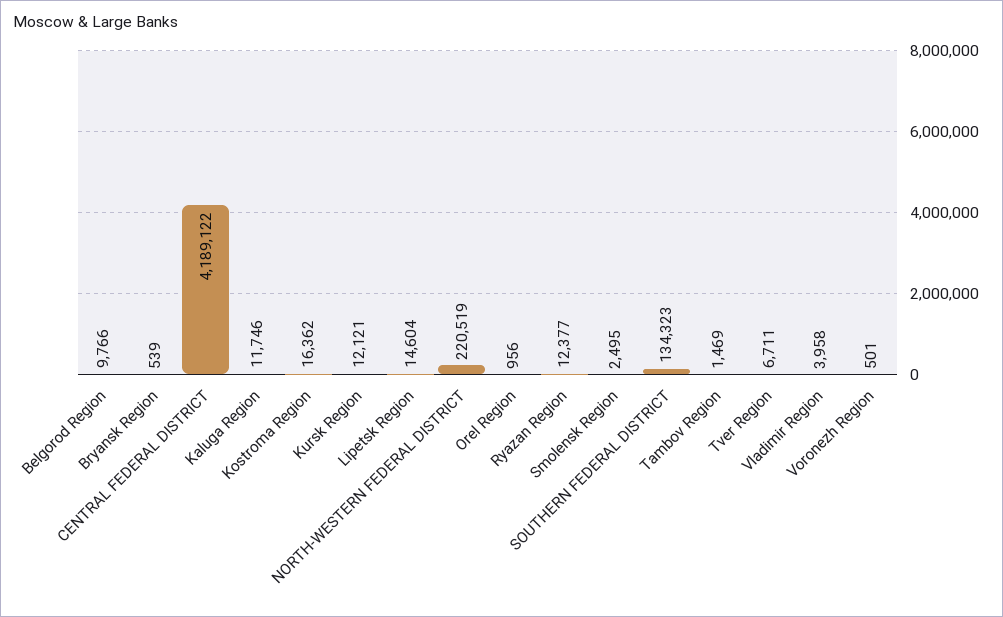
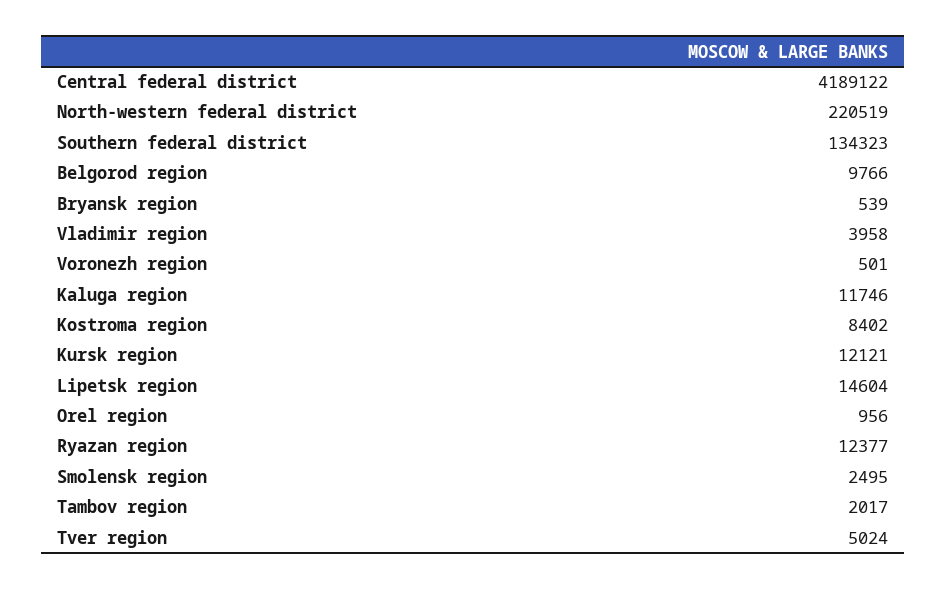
  {
    "Belgorod Region": 9766,
    "Bryansk Region": 539,
    "CENTRAL FEDERAL DISTRICT": 4189122,
    "Kaluga Region": 11746,
-   "Kostroma Region": 16362,
+   "Kostroma Region": 8402,
    "Kursk Region": 12121,
    "Lipetsk Region": 14604,
    "NORTH-WESTERN FEDERAL DISTRICT": 220519,
    "Orel Region": 956,
    "Ryazan Region": 12377,
    "Smolensk Region": 2495,
    "SOUTHERN FEDERAL DISTRICT": 134323,
-   "Tambov Region": 1469,
+   "Tambov Region": 2017,
-   "Tver Region": 6711,
+   "Tver Region": 5024,
    "Vladimir Region": 3958,
    "Voronezh Region": 501
  }

